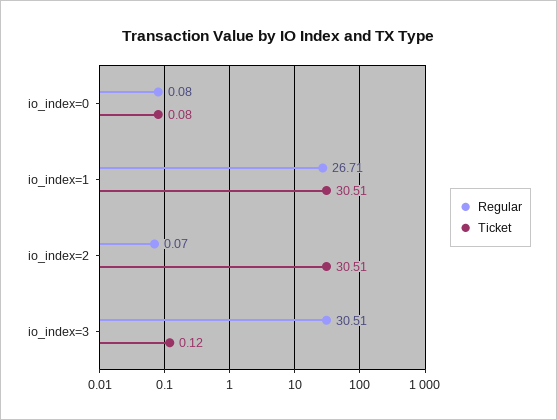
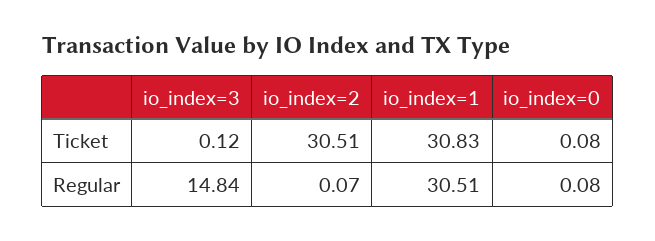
  {
    "Regular": {
      "io_index=0": 0.08,
-     "io_index=1": 26.71,
+     "io_index=1": 30.51,
      "io_index=2": 0.07,
-     "io_index=3": 30.51
+     "io_index=3": 14.84
    },
    "Ticket": {
      "io_index=0": 0.08,
-     "io_index=1": 30.51,
+     "io_index=1": 30.83,
      "io_index=2": 30.51,
      "io_index=3": 0.12
    }
  }

